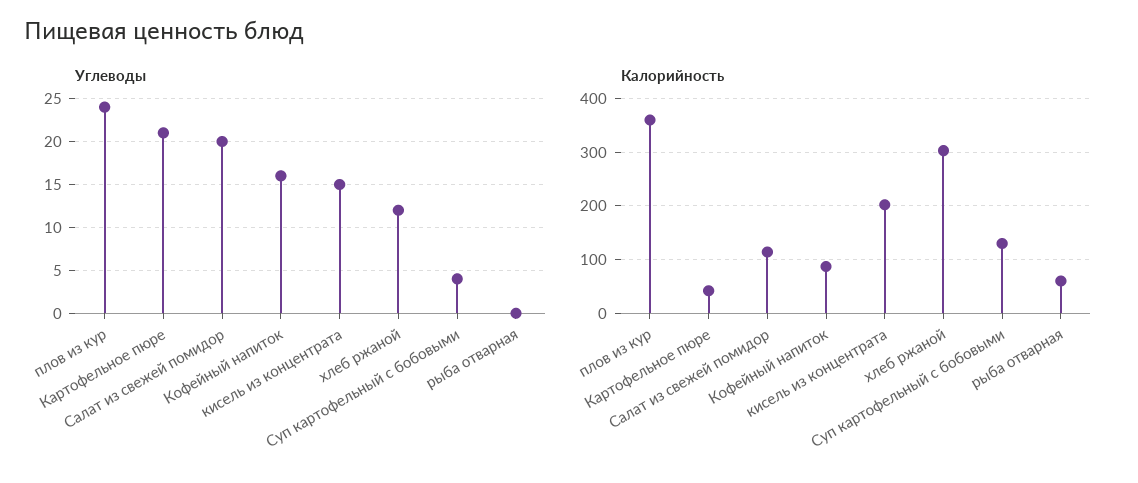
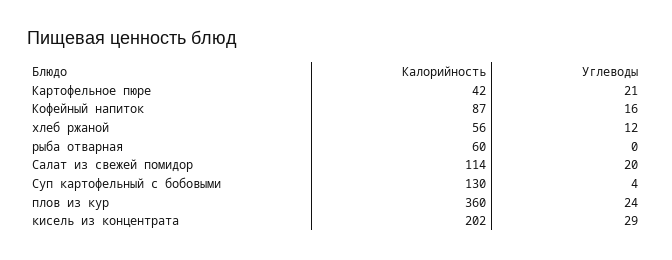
  {
    "Углеводы": {
      "плов из кур": 24,
      "Картофельное пюре": 21,
      "Салат из свежей помидор": 20,
      "Кофейный напиток": 16,
-     "кисель из концентрата": 15,
+     "кисель из концентрата": 29,
      "хлеб ржаной": 12,
      "Суп картофельный с бобовыми": 4,
      "рыба отварная": 0
    },
    "Калорийность": {
      "плов из кур": 360,
      "Картофельное пюре": 42,
      "Салат из свежей помидор": 114,
      "Кофейный напиток": 87,
      "кисель из концентрата": 202,
-     "хлеб ржаной": 300,
+     "хлеб ржаной": 56,
      "Суп картофельный с бобовыми": 130,
      "рыба отварная": 60
    }
  }

